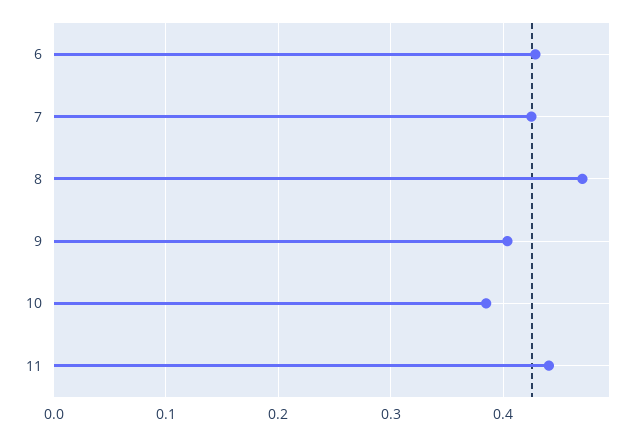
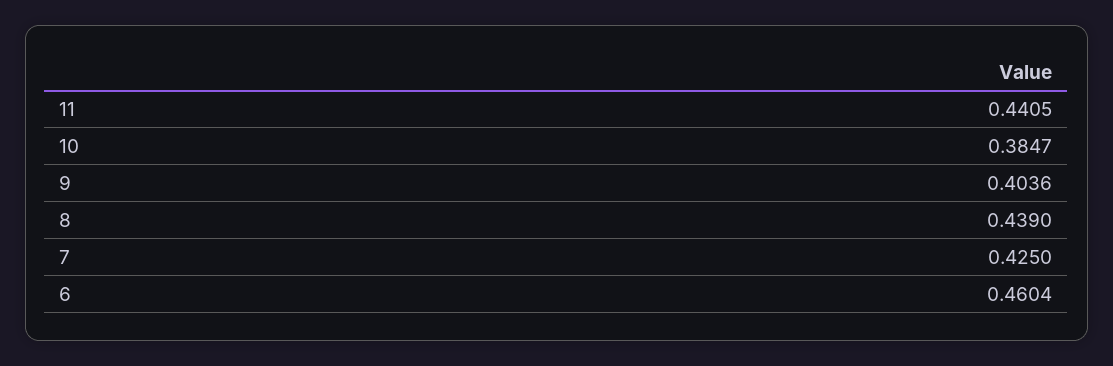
  {
-   "6": 0.43,
+   "6": 0.4604,
    "7": 0.425,
-   "8": 0.47,
+   "8": 0.439,
    "9": 0.4036,
    "10": 0.3847,
    "11": 0.4405
  }

